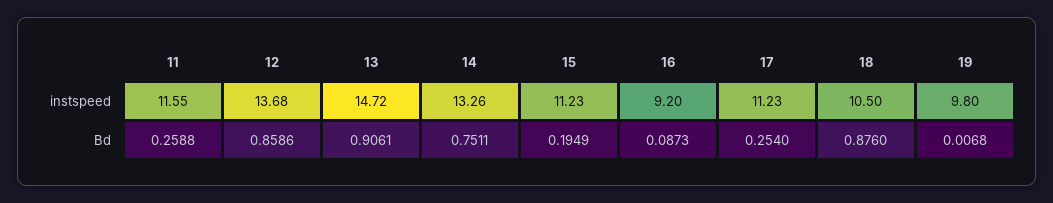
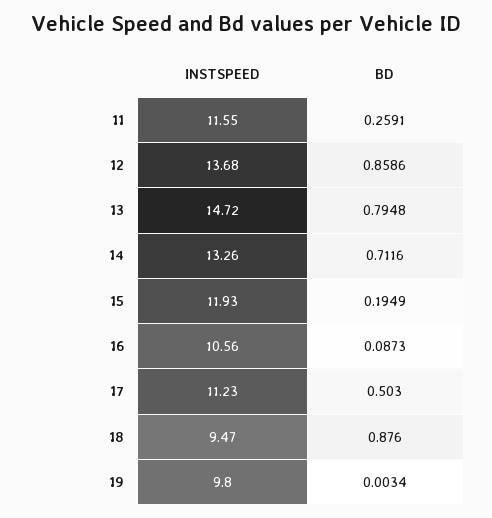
  {
    "11": {
      "instspeed": 11.55,
-     "Bd": 0.2588
+     "Bd": 0.2591
    },
    "12": {
      "instspeed": 13.68,
      "Bd": 0.8586
    },
    "13": {
      "instspeed": 14.72,
-     "Bd": 0.9061
+     "Bd": 0.7948
    },
    "14": {
      "instspeed": 13.26,
-     "Bd": 0.7511
+     "Bd": 0.7116
    },
    "15": {
-     "instspeed": 11.23,
+     "instspeed": 11.93,
      "Bd": 0.1949
    },
    "16": {
-     "instspeed": 9.2,
+     "instspeed": 10.56,
      "Bd": 0.0873
    },
    "17": {
      "instspeed": 11.23,
-     "Bd": 0.254
+     "Bd": 0.503
    },
    "18": {
-     "instspeed": 10.5,
+     "instspeed": 9.47,
      "Bd": 0.876
    },
    "19": {
      "instspeed": 9.8,
-     "Bd": 0.0068
+     "Bd": 0.0034
    }
  }

